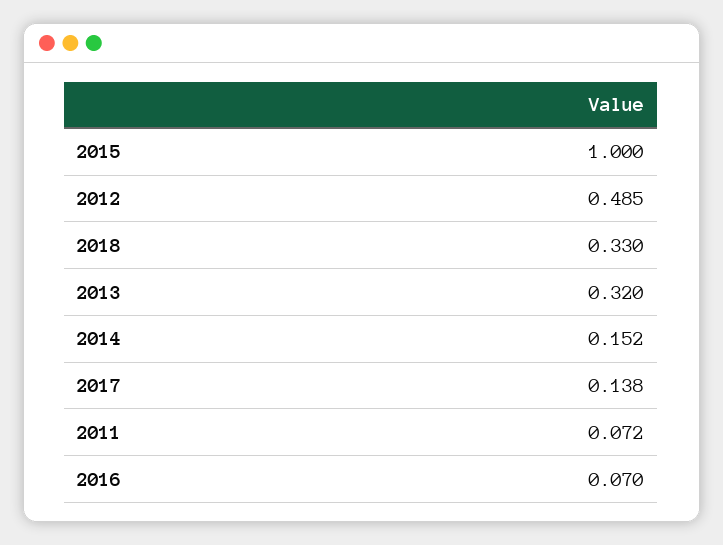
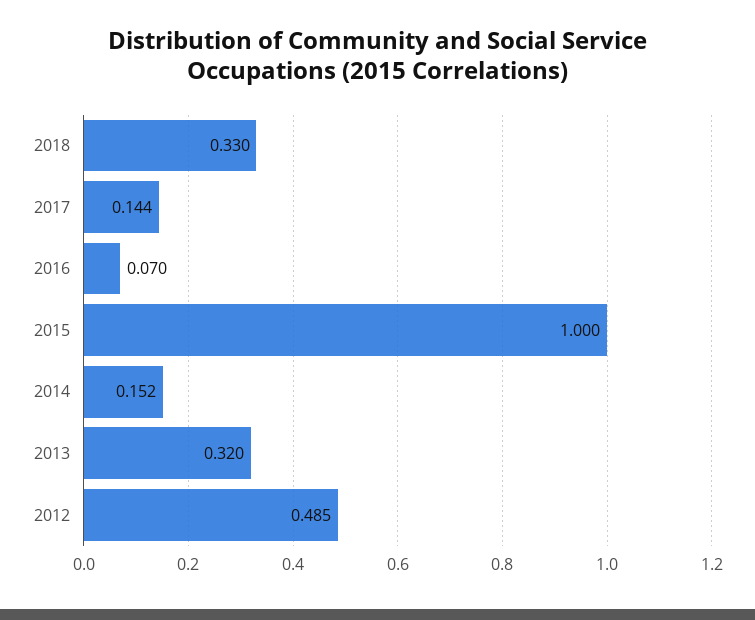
  {
    "2015": 1,
    "2012": 0.485,
    "2018": 0.33,
    "2013": 0.32,
    "2014": 0.152,
-   "2017": 0.138,
+   "2017": 0.144,
-   "2011": 0.072,
    "2016": 0.07
  }

